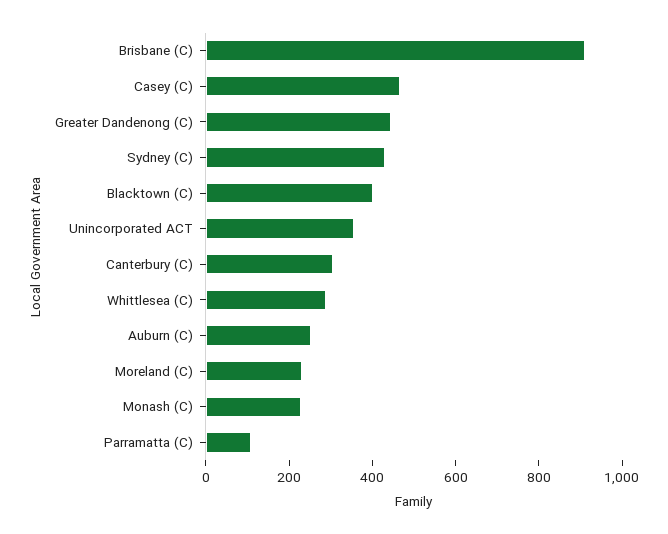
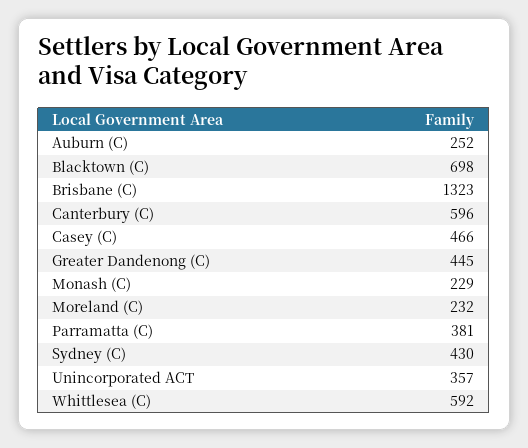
  {
-   "Brisbane (C)": 900,
+   "Brisbane (C)": 1323,
    "Casey (C)": 466,
    "Greater Dandenong (C)": 445,
    "Sydney (C)": 430,
-   "Blacktown (C)": 400,
+   "Blacktown (C)": 698,
    "Unincorporated ACT": 357,
-   "Canterbury (C)": 300,
+   "Canterbury (C)": 596,
-   "Whittlesea (C)": 300,
+   "Whittlesea (C)": 592,
    "Auburn (C)": 252,
    "Moreland (C)": 232,
    "Monash (C)": 229,
-   "Parramatta (C)": 100
+   "Parramatta (C)": 381
  }

